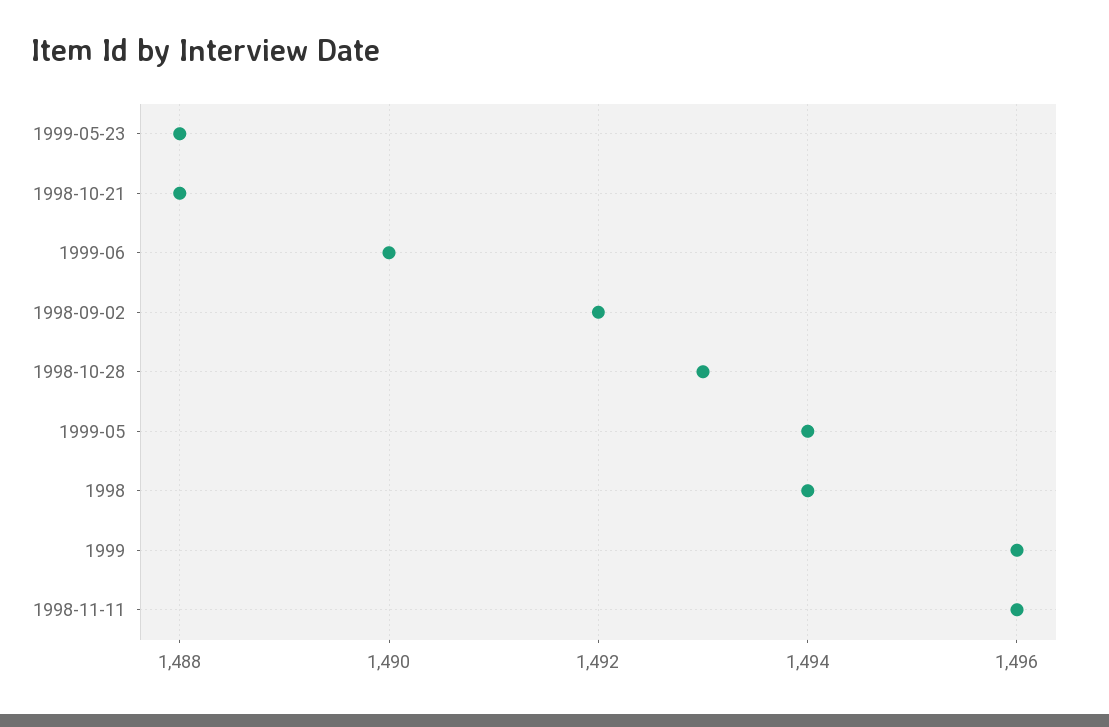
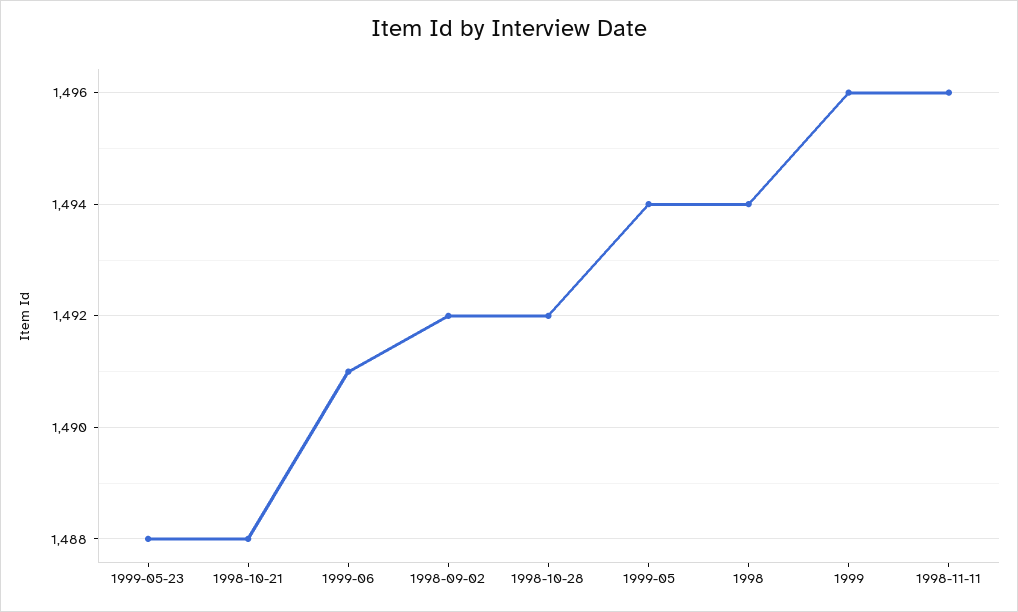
  {
    "1999-05-23": 1488,
    "1998-10-21": 1488,
-   "1999-06": 1490,
+   "1999-06": 1491,
    "1998-09-02": 1492,
-   "1998-10-28": 1493,
+   "1998-10-28": 1492,
    "1999-05": 1494,
    "1998": 1494,
    "1999": 1496,
    "1998-11-11": 1496
  }

